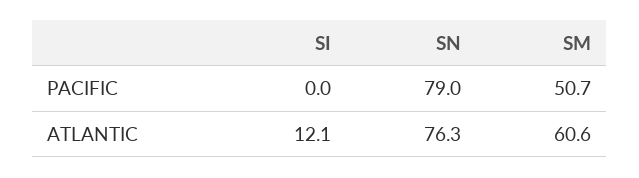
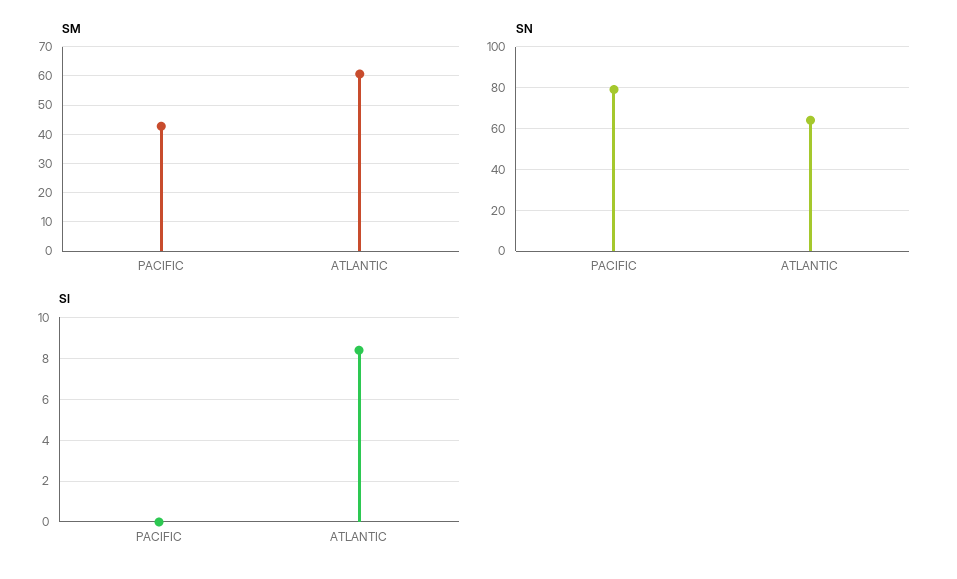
  {
    "SI": {
      "PACIFIC": 0,
-     "ATLANTIC": 12.1
+     "ATLANTIC": 8.5
    },
    "SN": {
      "PACIFIC": 79,
-     "ATLANTIC": 76.3
+     "ATLANTIC": 65
    },
    "SM": {
-     "PACIFIC": 50.7,
+     "PACIFIC": 42.5,
      "ATLANTIC": 60.6
    }
  }

